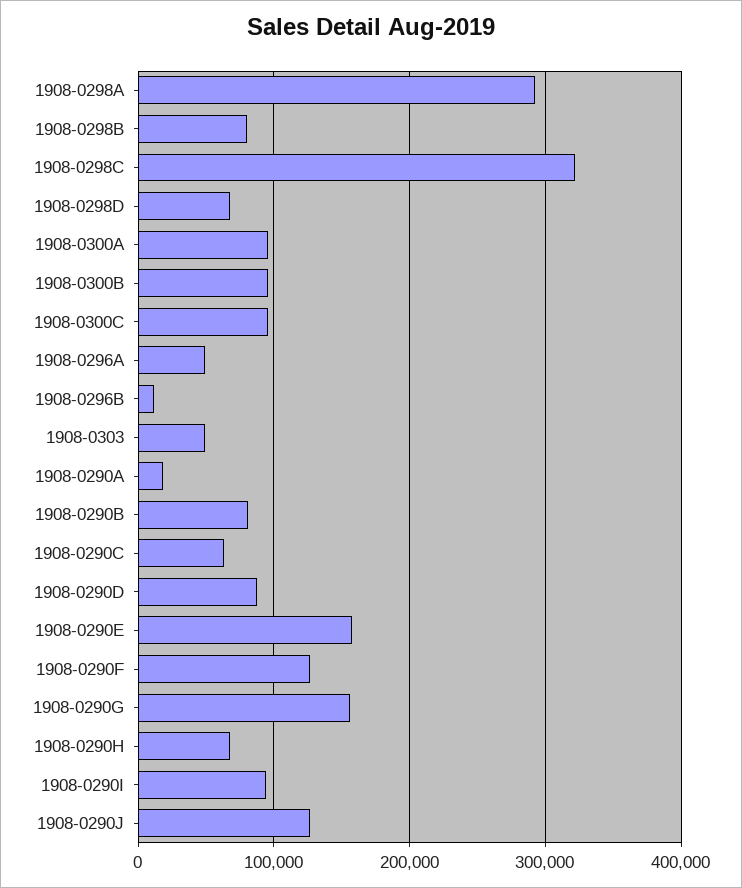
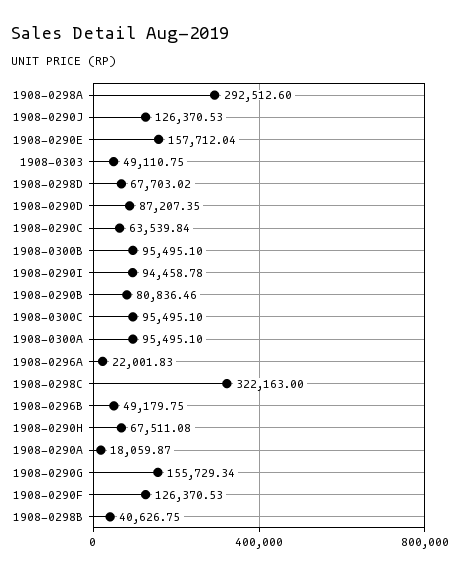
  {
    "1908-0298A": 292512.6,
-   "1908-0298B": 80000,
+   "1908-0298B": 40626.75,
    "1908-0298C": 322163,
    "1908-0298D": 67703.02,
    "1908-0300A": 95495.1,
    "1908-0300B": 95495.1,
    "1908-0300C": 95495.1,
-   "1908-0296A": 50000,
+   "1908-0296A": 22001.83,
-   "1908-0296B": 10000,
+   "1908-0296B": 49179.75,
    "1908-0303": 49110.75,
    "1908-0290A": 18059.87,
    "1908-0290B": 80836.46,
    "1908-0290C": 63539.84,
    "1908-0290D": 87207.35,
    "1908-0290E": 157712.04,
    "1908-0290F": 126370.53,
    "1908-0290G": 155729.34,
    "1908-0290H": 67511.08,
    "1908-0290I": 94458.78,
    "1908-0290J": 126370.53
  }

